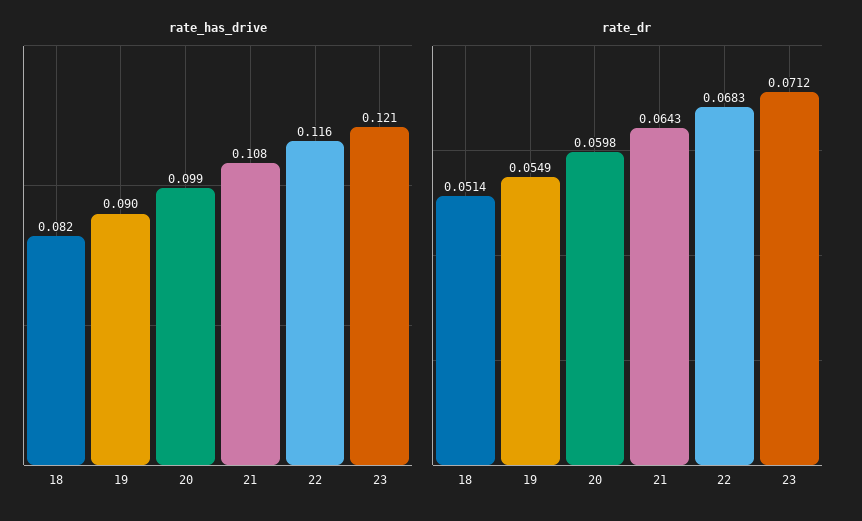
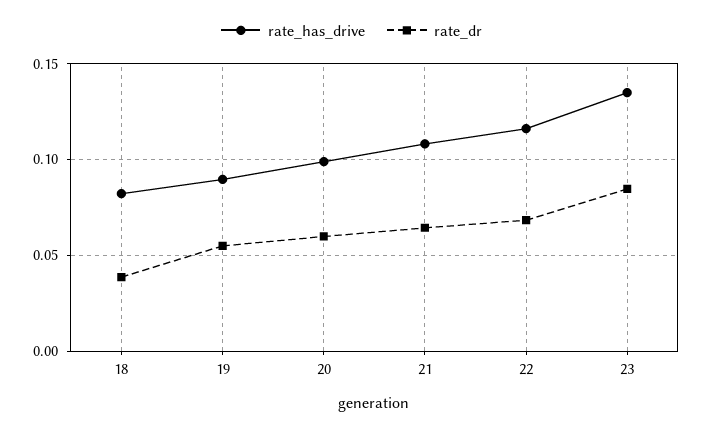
  {
    "rate_has_drive": {
      "18": 0.082,
      "19": 0.09,
      "20": 0.099,
      "21": 0.108,
      "22": 0.116,
-     "23": 0.121
+     "23": 0.135
    },
    "rate_dr": {
-     "18": 0.0514,
+     "18": 0.04,
      "19": 0.0549,
      "20": 0.0598,
      "21": 0.0643,
      "22": 0.0683,
-     "23": 0.0712
+     "23": 0.085
    }
  }

